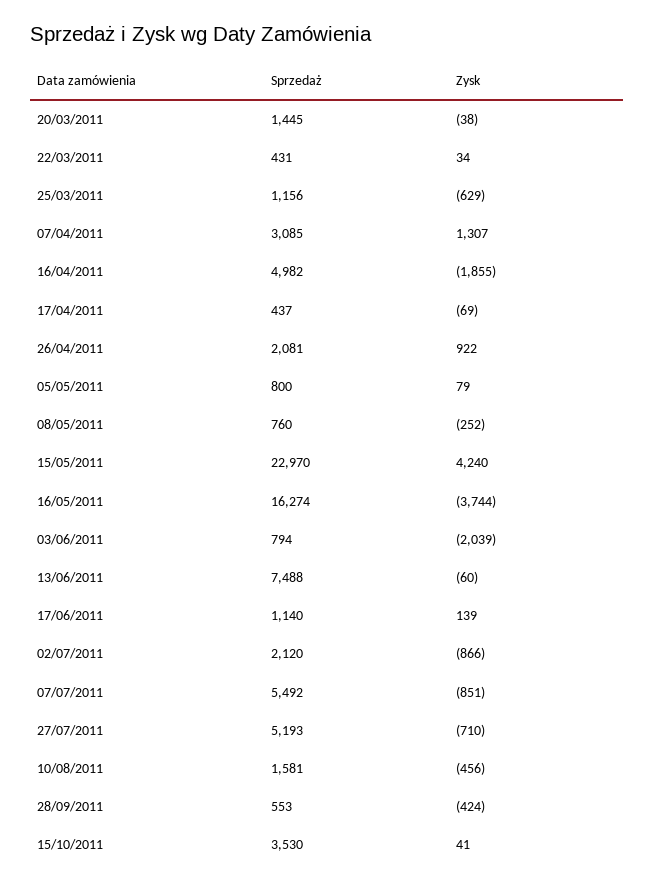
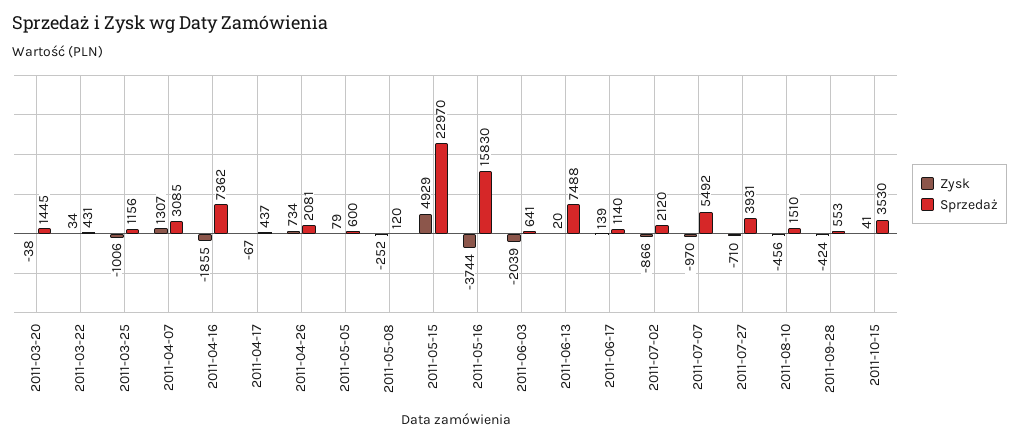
  {
    "Sprzedaż": {
      "20/03/2011": 1445,
      "22/03/2011": 431,
      "25/03/2011": 1156,
      "07/04/2011": 3085,
-     "16/04/2011": 4982,
+     "16/04/2011": 7362,
      "17/04/2011": 437,
      "26/04/2011": 2081,
-     "05/05/2011": 800,
+     "05/05/2011": 600,
-     "08/05/2011": 760,
+     "08/05/2011": 120,
      "15/05/2011": 22970,
-     "16/05/2011": 16274,
+     "16/05/2011": 15830,
-     "03/06/2011": 794,
+     "03/06/2011": 641,
      "13/06/2011": 7488,
      "17/06/2011": 1140,
      "02/07/2011": 2120,
      "07/07/2011": 5492,
-     "27/07/2011": 5193,
+     "27/07/2011": 3931,
-     "10/08/2011": 1581,
+     "10/08/2011": 1510,
      "28/09/2011": 553,
      "15/10/2011": 3530
    },
    "Zysk": {
      "20/03/2011": -38,
      "22/03/2011": 34,
-     "25/03/2011": -629,
+     "25/03/2011": -1006,
      "07/04/2011": 1307,
      "16/04/2011": -1855,
-     "17/04/2011": -69,
+     "17/04/2011": -67,
-     "26/04/2011": 922,
+     "26/04/2011": 734,
      "05/05/2011": 79,
      "08/05/2011": -252,
-     "15/05/2011": 4240,
+     "15/05/2011": 4929,
      "16/05/2011": -3744,
      "03/06/2011": -2039,
-     "13/06/2011": -60,
+     "13/06/2011": 20,
      "17/06/2011": 139,
      "02/07/2011": -866,
-     "07/07/2011": -851,
+     "07/07/2011": -970,
      "27/07/2011": -710,
      "10/08/2011": -456,
      "28/09/2011": -424,
      "15/10/2011": 41
    }
  }

